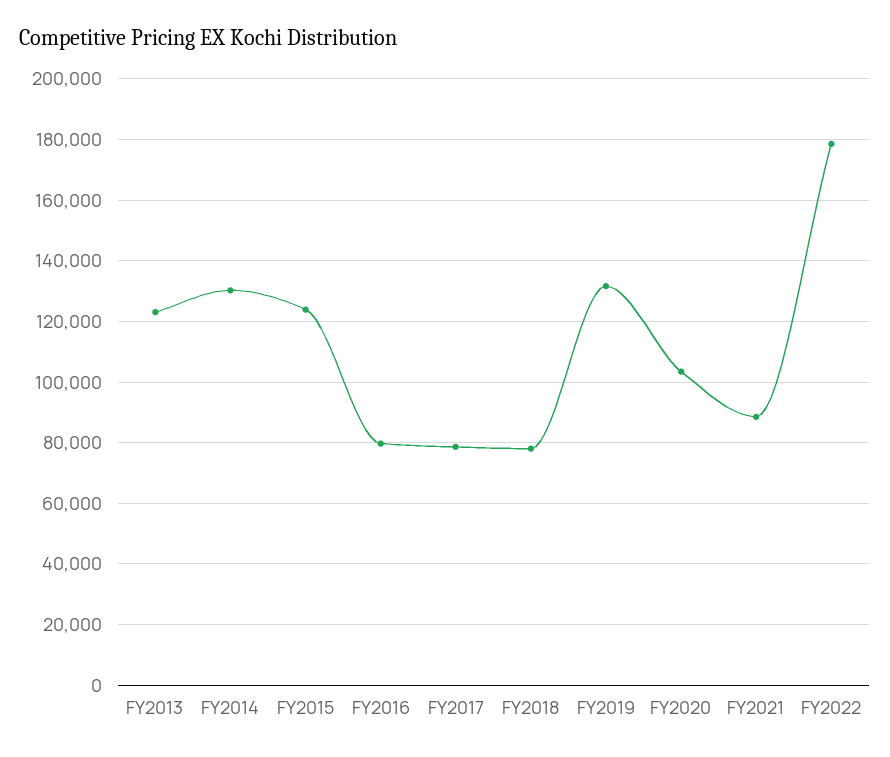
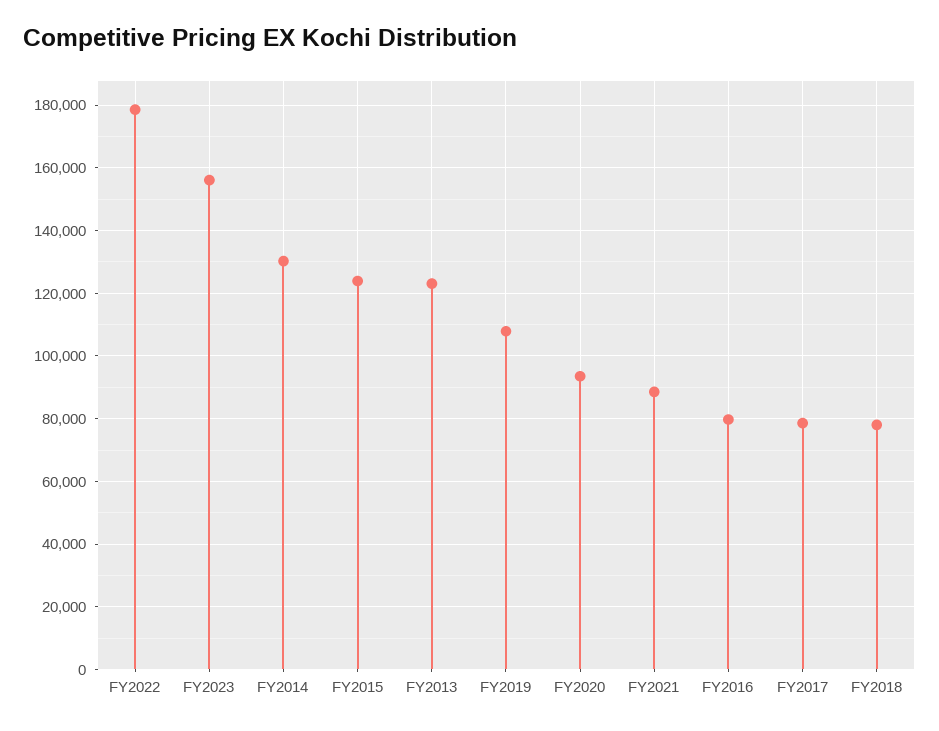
  {
    "FY2013": 124000,
    "FY2014": 130000,
    "FY2015": 124000,
    "FY2016": 80000,
    "FY2017": 78000,
    "FY2018": 78000,
-   "FY2019": 132000,
+   "FY2019": 108000,
-   "FY2020": 104000,
+   "FY2020": 94000,
    "FY2021": 88000,
-   "FY2022": 178000
+   "FY2022": 178000,
+   "FY2023": 156000
  }

